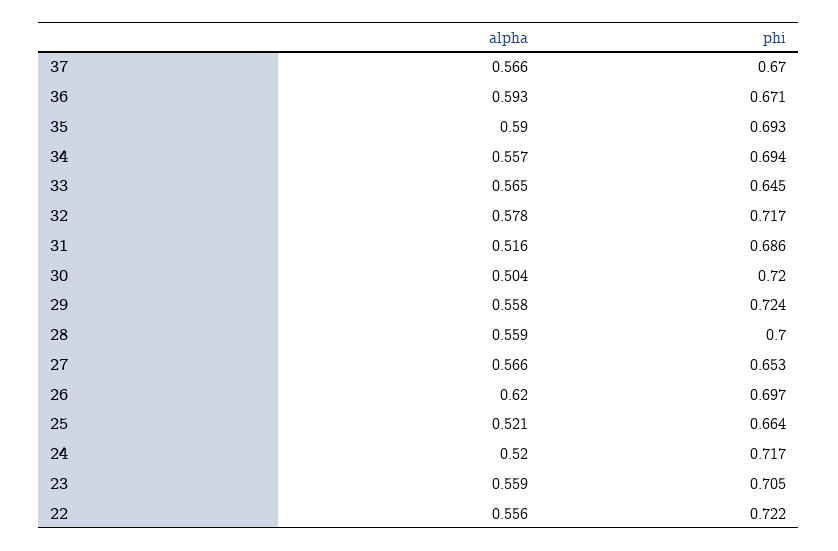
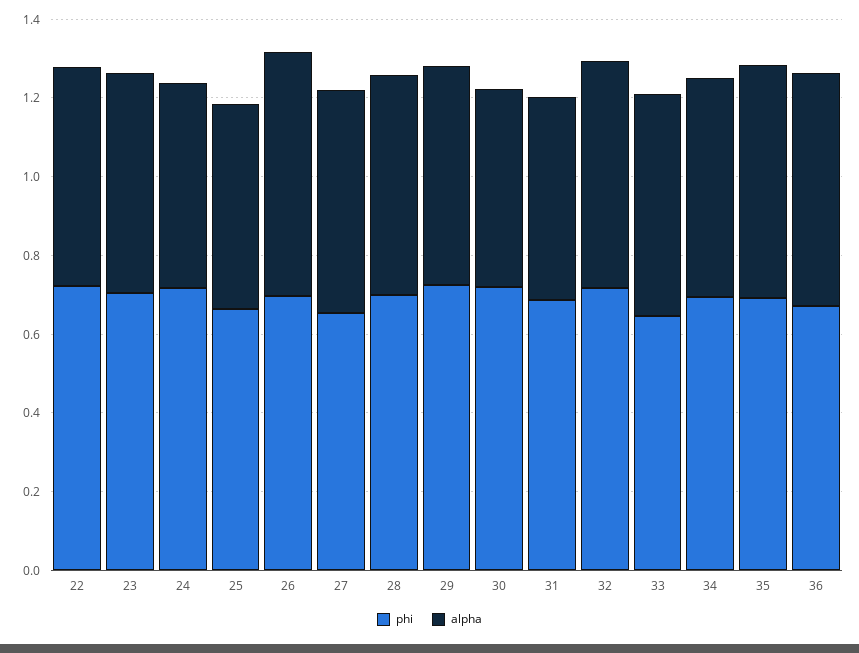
  {
    "alpha": {
-     "37": 0.566,
      "36": 0.593,
      "35": 0.59,
      "34": 0.557,
      "33": 0.565,
      "32": 0.578,
      "31": 0.516,
      "30": 0.504,
      "29": 0.558,
      "28": 0.559,
      "27": 0.566,
      "26": 0.62,
      "25": 0.521,
      "24": 0.52,
      "23": 0.559,
      "22": 0.556
    },
    "phi": {
-     "37": 0.67,
      "36": 0.671,
      "35": 0.693,
      "34": 0.694,
      "33": 0.645,
      "32": 0.717,
      "31": 0.686,
      "30": 0.72,
      "29": 0.724,
      "28": 0.7,
      "27": 0.653,
      "26": 0.697,
      "25": 0.664,
      "24": 0.717,
      "23": 0.705,
      "22": 0.722
    }
  }

